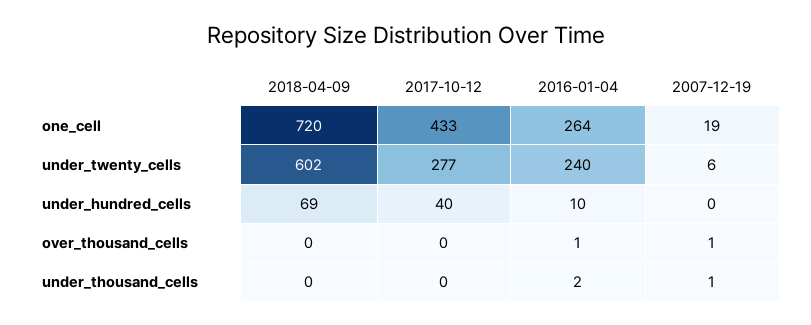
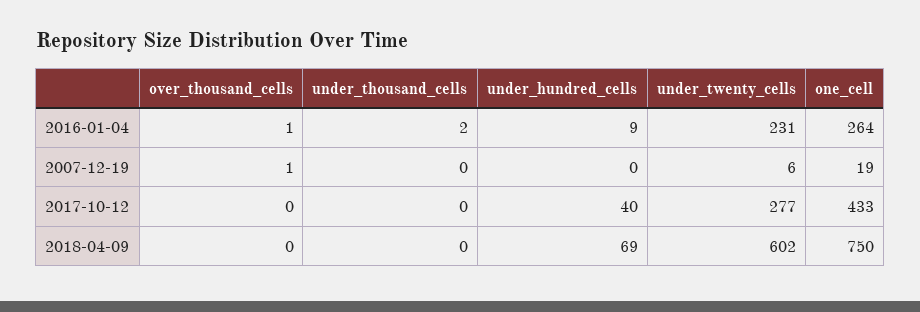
  {
    "2018-04-09": {
-     "one_cell": 720,
+     "one_cell": 750,
      "under_twenty_cells": 602,
      "under_hundred_cells": 69,
      "over_thousand_cells": 0,
      "under_thousand_cells": 0
    },
    "2017-10-12": {
      "one_cell": 433,
      "under_twenty_cells": 277,
      "under_hundred_cells": 40,
      "over_thousand_cells": 0,
      "under_thousand_cells": 0
    },
    "2016-01-04": {
      "one_cell": 264,
-     "under_twenty_cells": 240,
+     "under_twenty_cells": 231,
-     "under_hundred_cells": 10,
+     "under_hundred_cells": 9,
      "over_thousand_cells": 1,
      "under_thousand_cells": 2
    },
    "2007-12-19": {
      "one_cell": 19,
      "under_twenty_cells": 6,
      "under_hundred_cells": 0,
      "over_thousand_cells": 1,
-     "under_thousand_cells": 1
+     "under_thousand_cells": 0
    }
  }

